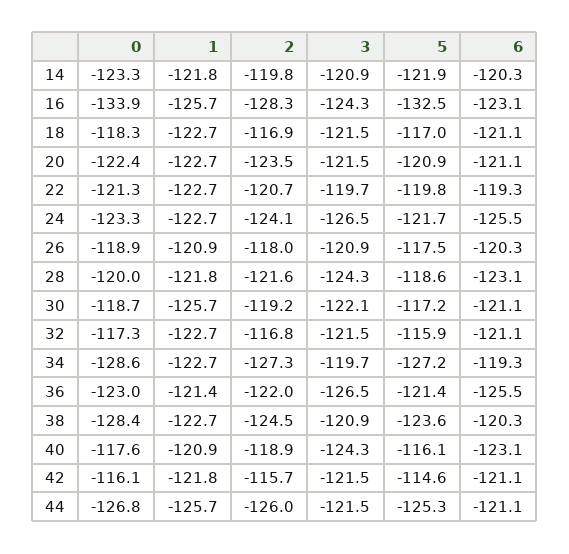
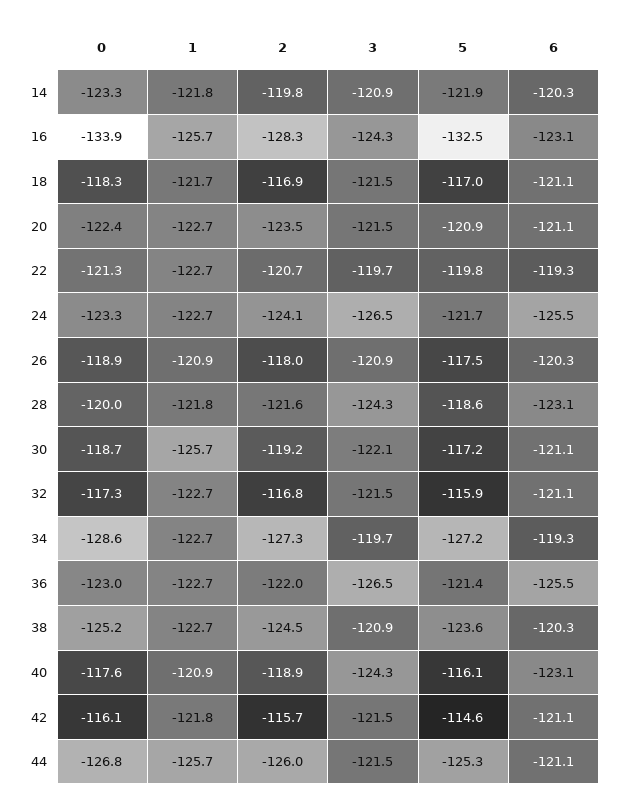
  {
    "0": {
      "14": -123.3,
      "16": -133.9,
      "18": -118.3,
      "20": -122.4,
      "22": -121.3,
      "24": -123.3,
      "26": -118.9,
      "28": -120,
      "30": -118.7,
      "32": -117.3,
      "34": -128.6,
      "36": -123,
-     "38": -128.4,
+     "38": -125.2,
      "40": -117.6,
      "42": -116.1,
      "44": -126.8
    },
    "1": {
      "14": -121.8,
      "16": -125.7,
-     "18": -122.7,
+     "18": -121.7,
      "20": -122.7,
      "22": -122.7,
      "24": -122.7,
      "26": -120.9,
      "28": -121.8,
      "30": -125.7,
      "32": -122.7,
      "34": -122.7,
-     "36": -121.4,
+     "36": -122.7,
      "38": -122.7,
      "40": -120.9,
      "42": -121.8,
      "44": -125.7
    },
    "2": {
      "14": -119.8,
      "16": -128.3,
      "18": -116.9,
      "20": -123.5,
      "22": -120.7,
      "24": -124.1,
      "26": -118,
      "28": -121.6,
      "30": -119.2,
      "32": -116.8,
      "34": -127.3,
      "36": -122,
      "38": -124.5,
      "40": -118.9,
      "42": -115.7,
      "44": -126
    },
    "3": {
      "14": -120.9,
      "16": -124.3,
      "18": -121.5,
      "20": -121.5,
      "22": -119.7,
      "24": -126.5,
      "26": -120.9,
      "28": -124.3,
      "30": -122.1,
      "32": -121.5,
      "34": -119.7,
      "36": -126.5,
      "38": -120.9,
      "40": -124.3,
      "42": -121.5,
      "44": -121.5
    },
    "5": {
      "14": -121.9,
      "16": -132.5,
      "18": -117,
      "20": -120.9,
      "22": -119.8,
      "24": -121.7,
      "26": -117.5,
      "28": -118.6,
      "30": -117.2,
      "32": -115.9,
      "34": -127.2,
      "36": -121.4,
      "38": -123.6,
      "40": -116.1,
      "42": -114.6,
      "44": -125.3
    },
    "6": {
      "14": -120.3,
      "16": -123.1,
      "18": -121.1,
      "20": -121.1,
      "22": -119.3,
      "24": -125.5,
      "26": -120.3,
      "28": -123.1,
      "30": -121.1,
      "32": -121.1,
      "34": -119.3,
      "36": -125.5,
      "38": -120.3,
      "40": -123.1,
      "42": -121.1,
      "44": -121.1
    }
  }

